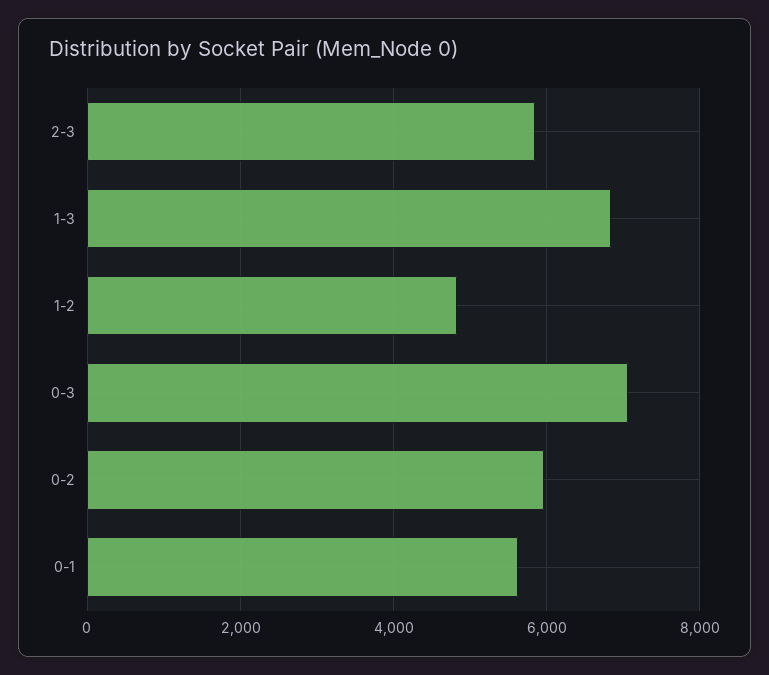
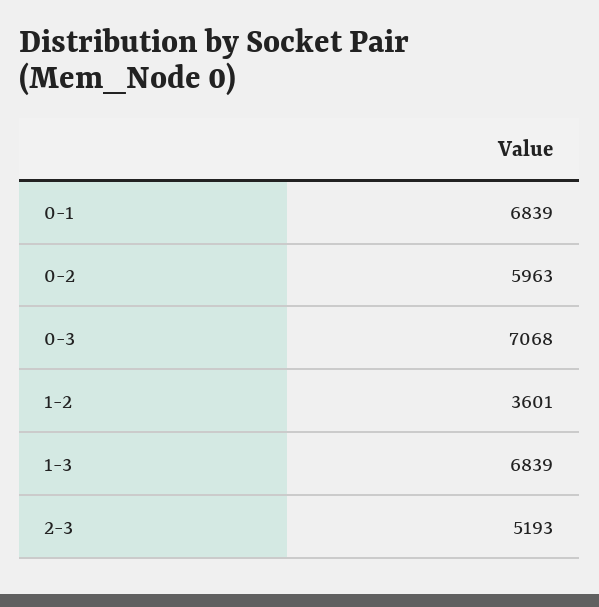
  {
-   "2-3": 5800,
+   "2-3": 5193,
    "1-3": 6839,
-   "1-2": 4800,
+   "1-2": 3601,
    "0-3": 7068,
    "0-2": 5963,
-   "0-1": 5600
+   "0-1": 6839
  }

